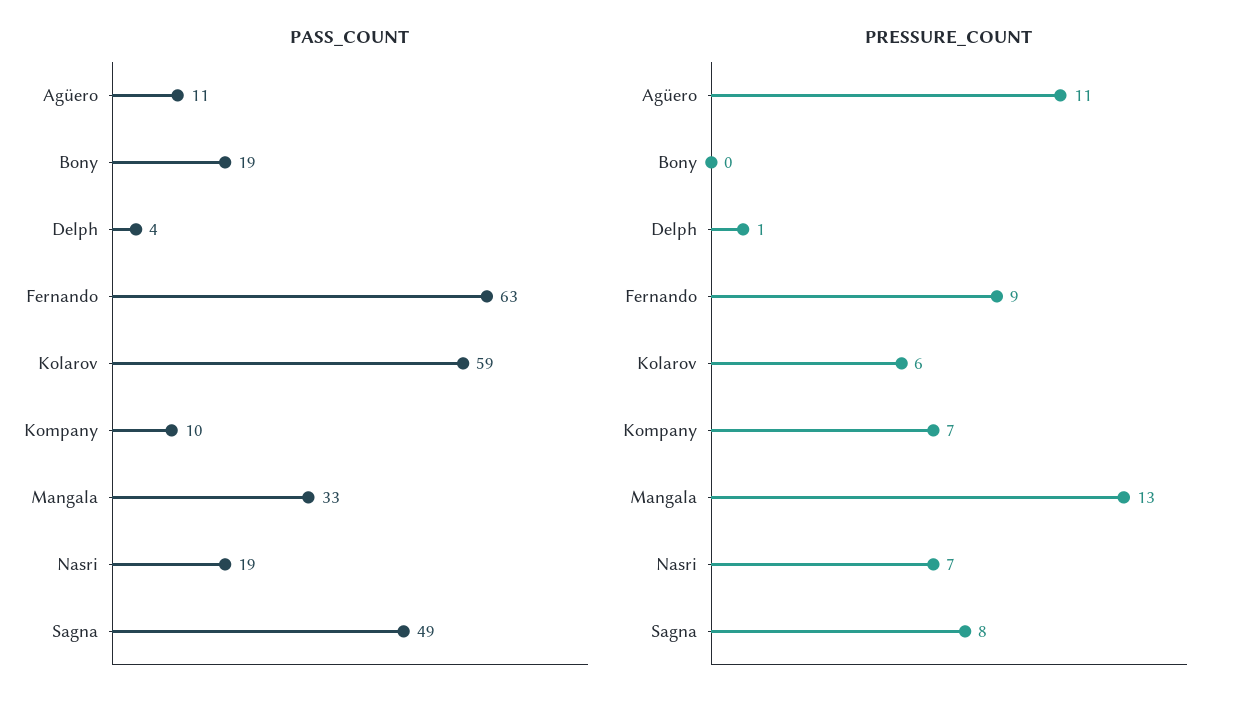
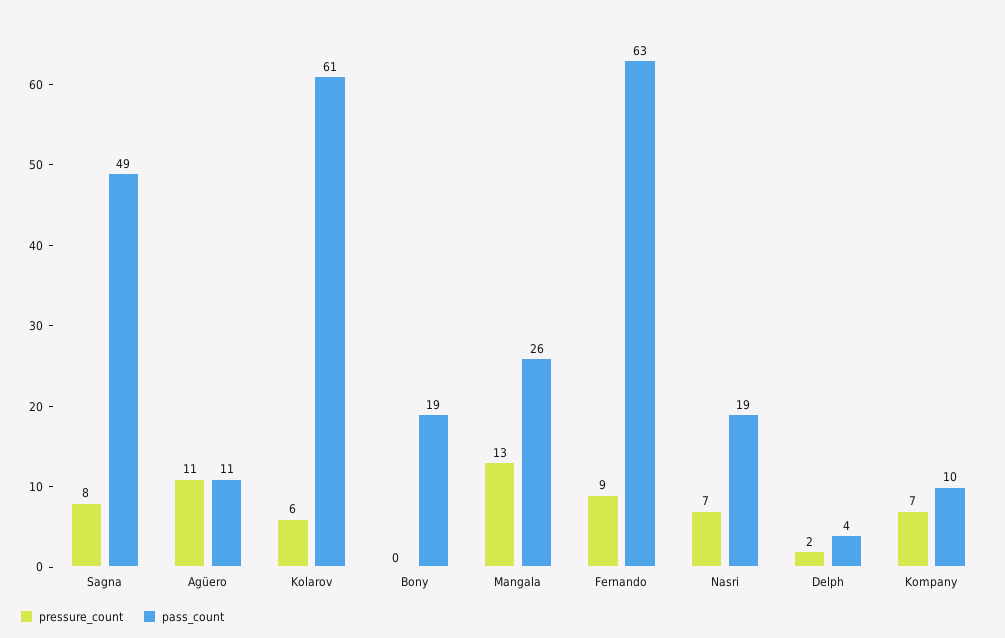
  {
    "PASS_COUNT": {
      "Agüero": 11,
      "Bony": 19,
      "Delph": 4,
      "Fernando": 63,
-     "Kolarov": 59,
+     "Kolarov": 61,
      "Kompany": 10,
-     "Mangala": 33,
+     "Mangala": 26,
      "Nasri": 19,
      "Sagna": 49
    },
    "PRESSURE_COUNT": {
      "Agüero": 11,
      "Bony": 0,
-     "Delph": 1,
+     "Delph": 2,
      "Fernando": 9,
      "Kolarov": 6,
      "Kompany": 7,
      "Mangala": 13,
      "Nasri": 7,
      "Sagna": 8
    }
  }

